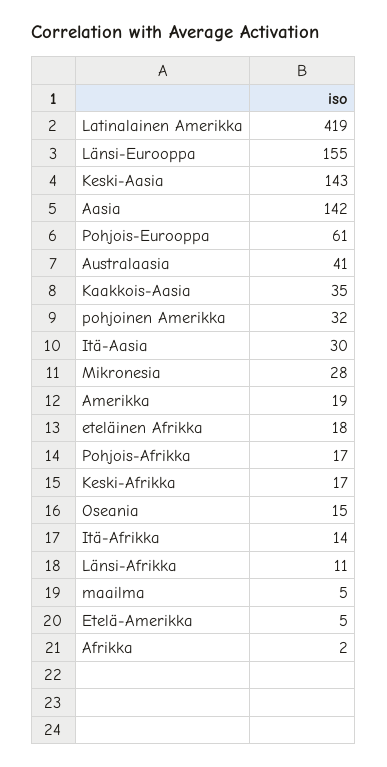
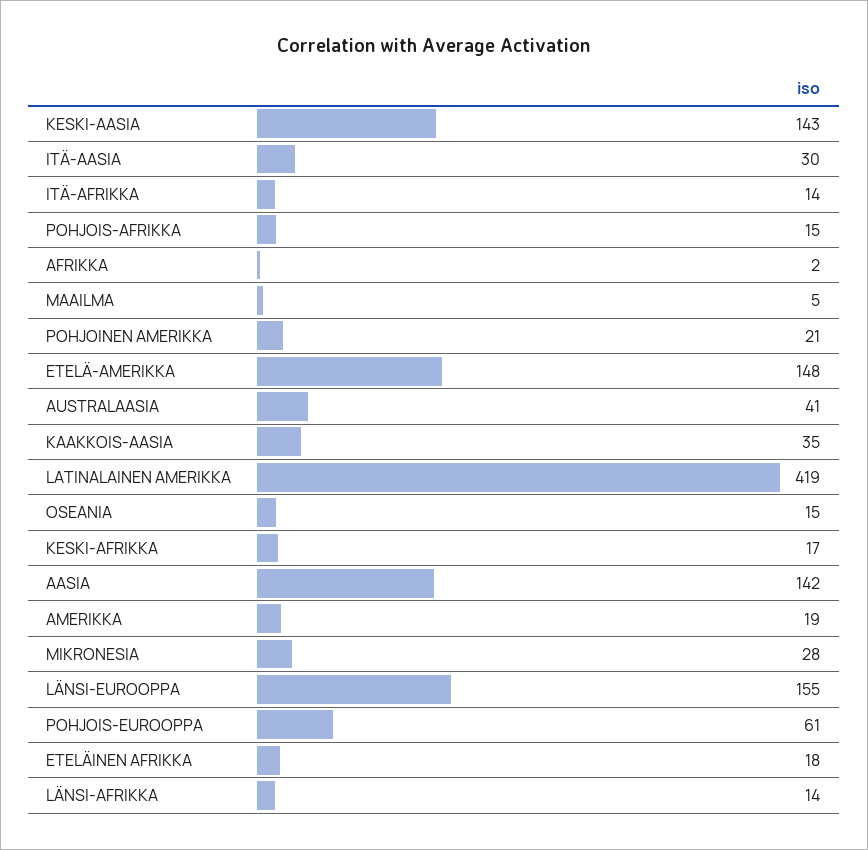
  {
    "Latinalainen Amerikka": 419,
    "Länsi-Eurooppa": 155,
    "Keski-Aasia": 143,
    "Aasia": 142,
    "Pohjois-Eurooppa": 61,
    "Australaasia": 41,
    "Kaakkois-Aasia": 35,
-   "pohjoinen Amerikka": 32,
+   "pohjoinen Amerikka": 21,
    "Itä-Aasia": 30,
    "Mikronesia": 28,
    "Amerikka": 19,
    "eteläinen Afrikka": 18,
-   "Pohjois-Afrikka": 17,
+   "Pohjois-Afrikka": 15,
    "Keski-Afrikka": 17,
    "Oseania": 15,
    "Itä-Afrikka": 14,
-   "Länsi-Afrikka": 11,
+   "Länsi-Afrikka": 14,
    "maailma": 5,
-   "Etelä-Amerikka": 5,
+   "Etelä-Amerikka": 148,
    "Afrikka": 2
  }

